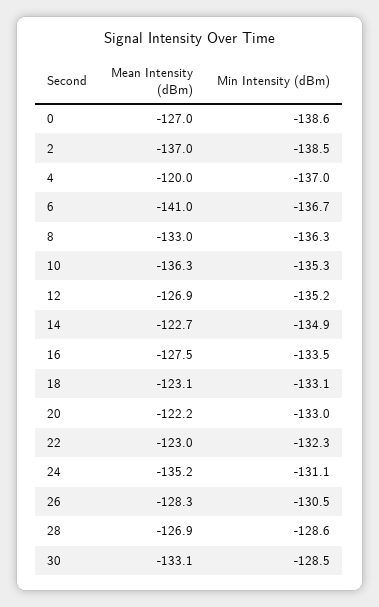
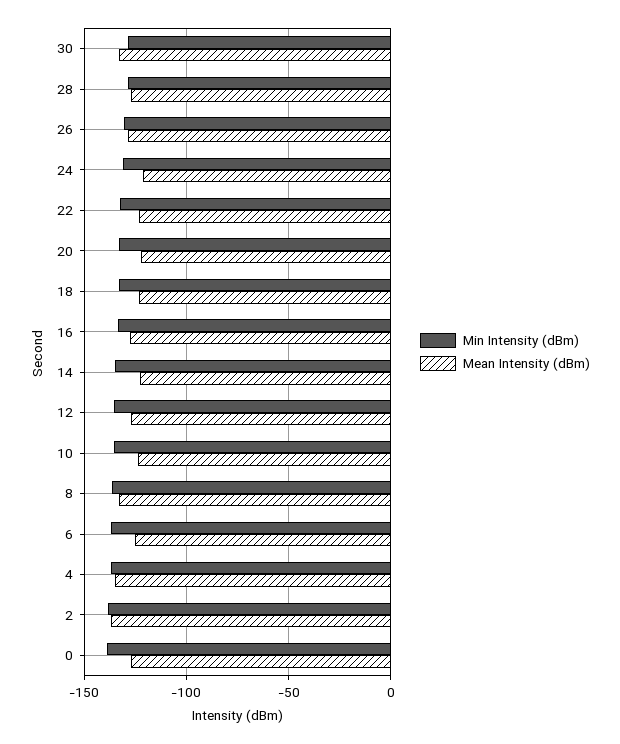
  {
    "Mean Intensity (dBm)": {
      "0": -127,
      "2": -137,
-     "4": -120,
+     "4": -135,
-     "6": -141,
+     "6": -125,
      "8": -133,
-     "10": -136.3,
+     "10": -125,
      "12": -126.9,
      "14": -122.7,
      "16": -127.5,
      "18": -123.1,
      "20": -122.2,
      "22": -123,
-     "24": -135.2,
+     "24": -120,
      "26": -128.3,
      "28": -126.9,
      "30": -133.1
    },
    "Min Intensity (dBm)": {
      "0": -138.6,
      "2": -138.5,
      "4": -137,
      "6": -136.7,
      "8": -136.3,
      "10": -135.3,
      "12": -135.2,
      "14": -134.9,
      "16": -133.5,
      "18": -133.1,
      "20": -133,
      "22": -132.3,
      "24": -131.1,
      "26": -130.5,
      "28": -128.6,
      "30": -128.5
    }
  }

